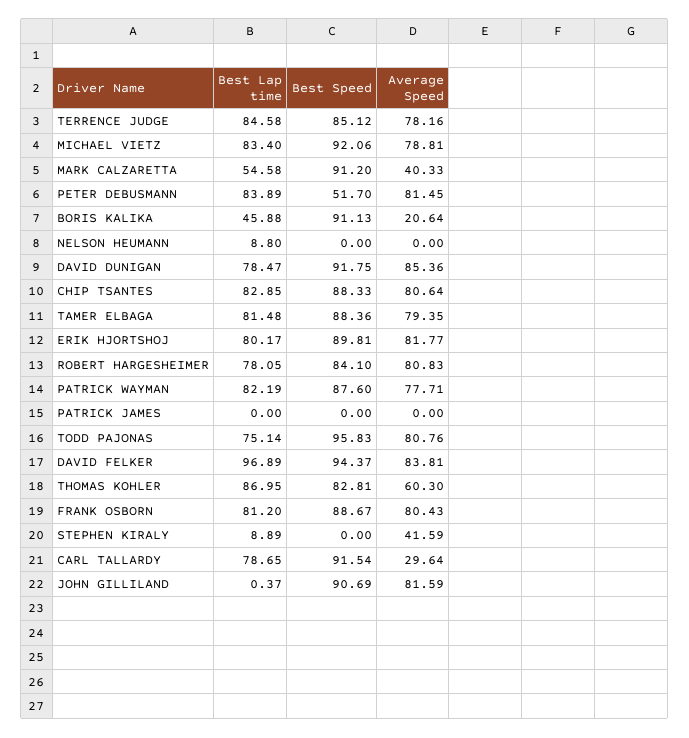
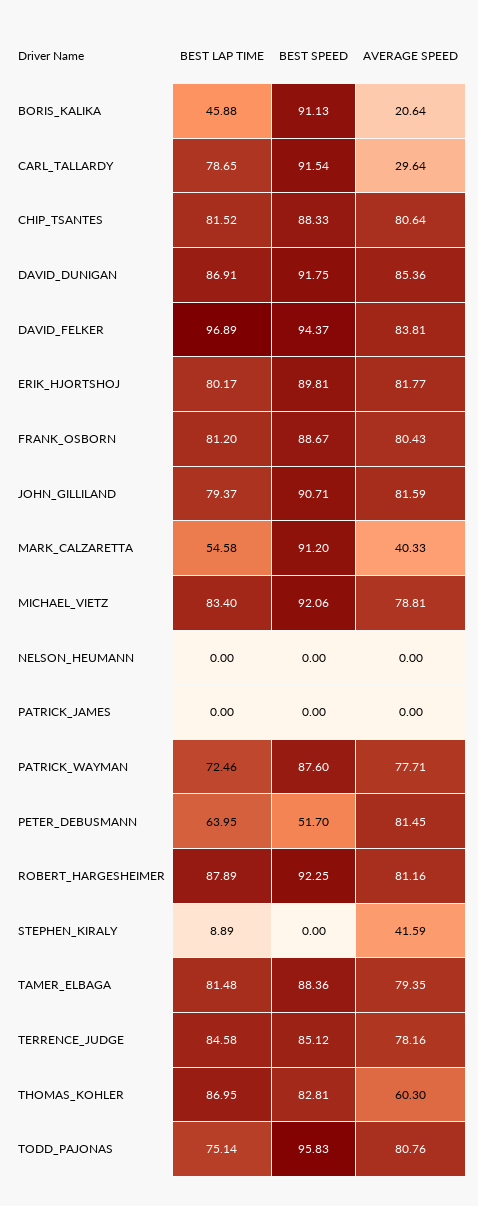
  {
    "Best Lap time": {
      "TERRENCE JUDGE": 84.58,
      "MICHAEL VIETZ": 83.4,
      "MARK CALZARETTA": 54.58,
-     "PETER DEBUSMANN": 83.89,
+     "PETER DEBUSMANN": 63.95,
      "BORIS KALIKA": 45.88,
-     "NELSON HEUMANN": 8.8,
+     "NELSON HEUMANN": 0,
-     "DAVID DUNIGAN": 78.47,
+     "DAVID DUNIGAN": 86.91,
-     "CHIP TSANTES": 82.85,
+     "CHIP TSANTES": 81.52,
      "TAMER ELBAGA": 81.48,
      "ERIK HJORTSHOJ": 80.17,
-     "ROBERT HARGESHEIMER": 78.05,
+     "ROBERT HARGESHEIMER": 87.89,
-     "PATRICK WAYMAN": 82.19,
+     "PATRICK WAYMAN": 72.46,
      "PATRICK JAMES": 0,
      "TODD PAJONAS": 75.14,
      "DAVID FELKER": 96.89,
      "THOMAS KOHLER": 86.95,
      "FRANK OSBORN": 81.2,
      "STEPHEN KIRALY": 8.89,
      "CARL TALLARDY": 78.65,
-     "JOHN GILLILAND": 0.37
+     "JOHN GILLILAND": 79.37
    },
    "Best Speed": {
      "TERRENCE JUDGE": 85.12,
      "MICHAEL VIETZ": 92.06,
      "MARK CALZARETTA": 91.2,
      "PETER DEBUSMANN": 51.7,
      "BORIS KALIKA": 91.13,
      "NELSON HEUMANN": 0,
      "DAVID DUNIGAN": 91.75,
      "CHIP TSANTES": 88.33,
      "TAMER ELBAGA": 88.36,
      "ERIK HJORTSHOJ": 89.81,
-     "ROBERT HARGESHEIMER": 84.1,
+     "ROBERT HARGESHEIMER": 92.25,
      "PATRICK WAYMAN": 87.6,
      "PATRICK JAMES": 0,
      "TODD PAJONAS": 95.83,
      "DAVID FELKER": 94.37,
      "THOMAS KOHLER": 82.81,
      "FRANK OSBORN": 88.67,
      "STEPHEN KIRALY": 0,
      "CARL TALLARDY": 91.54,
-     "JOHN GILLILAND": 90.69
+     "JOHN GILLILAND": 90.71
    },
    "Average Speed": {
      "TERRENCE JUDGE": 78.16,
      "MICHAEL VIETZ": 78.81,
      "MARK CALZARETTA": 40.33,
      "PETER DEBUSMANN": 81.45,
      "BORIS KALIKA": 20.64,
      "NELSON HEUMANN": 0,
      "DAVID DUNIGAN": 85.36,
      "CHIP TSANTES": 80.64,
      "TAMER ELBAGA": 79.35,
      "ERIK HJORTSHOJ": 81.77,
-     "ROBERT HARGESHEIMER": 80.83,
+     "ROBERT HARGESHEIMER": 81.16,
      "PATRICK WAYMAN": 77.71,
      "PATRICK JAMES": 0,
      "TODD PAJONAS": 80.76,
      "DAVID FELKER": 83.81,
      "THOMAS KOHLER": 60.3,
      "FRANK OSBORN": 80.43,
      "STEPHEN KIRALY": 41.59,
      "CARL TALLARDY": 29.64,
      "JOHN GILLILAND": 81.59
    }
  }

